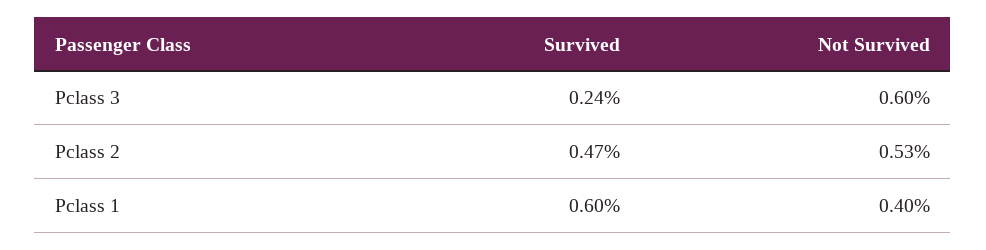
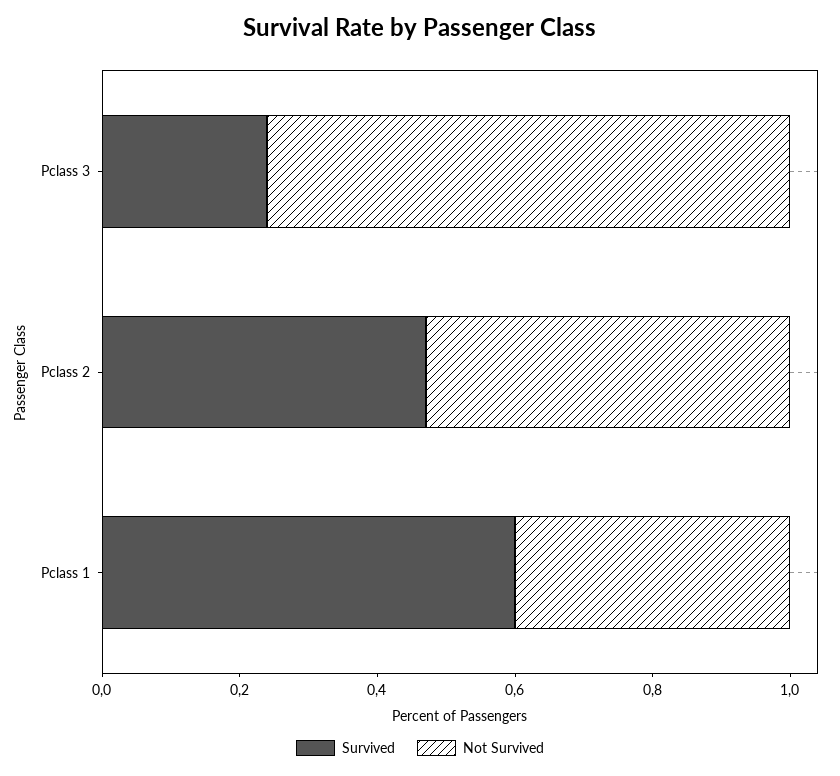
  {
    "Survived": {
      "Pclass 3": 0.24,
      "Pclass 2": 0.47,
      "Pclass 1": 0.6
    },
    "Not Survived": {
-     "Pclass 3": 0.6,
+     "Pclass 3": 0.75,
      "Pclass 2": 0.53,
      "Pclass 1": 0.4
    }
  }

